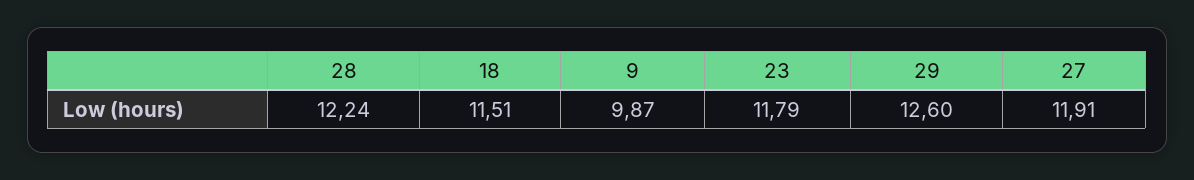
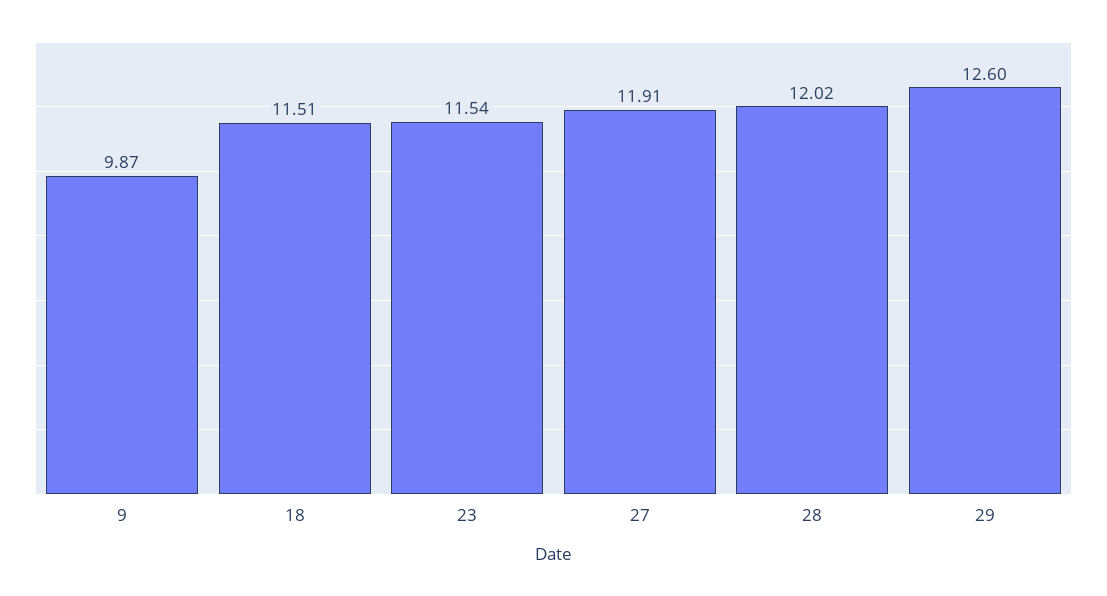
  {
-   "28": 12.24,
+   "28": 12.02,
    "18": 11.51,
    "9": 9.87,
-   "23": 11.79,
+   "23": 11.54,
    "29": 12.6,
    "27": 11.91
  }

